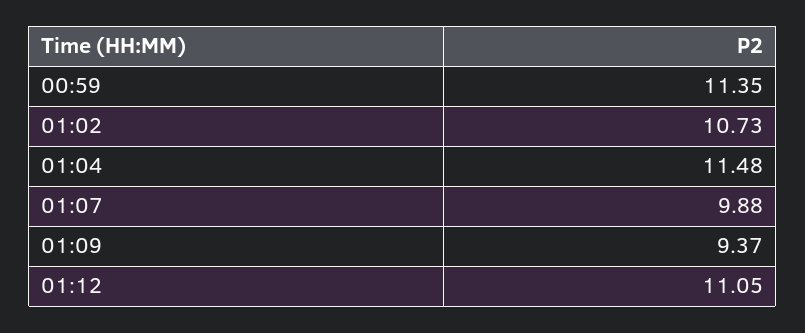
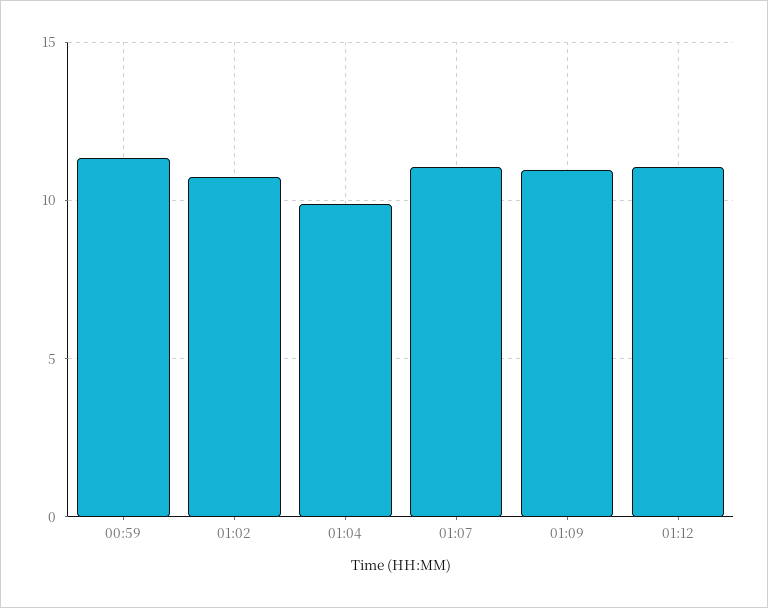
  {
    "00:59": 11.35,
    "01:02": 10.73,
-   "01:04": 11.48,
+   "01:04": 10,
-   "01:07": 9.88,
+   "01:07": 11,
-   "01:09": 9.37,
+   "01:09": 11,
    "01:12": 11.05
  }

